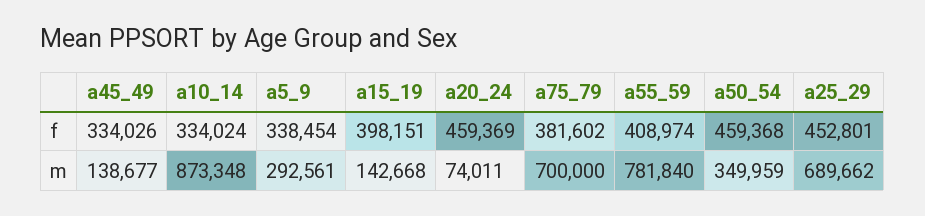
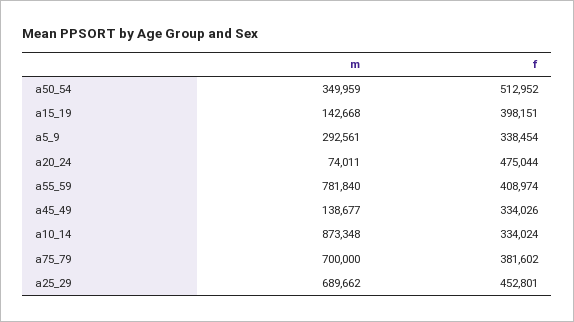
  {
    "a45_49": {
      "f": 334026,
      "m": 138677
    },
    "a10_14": {
      "f": 334024,
      "m": 873348
    },
    "a5_9": {
      "f": 338454,
      "m": 292561
    },
    "a15_19": {
      "f": 398151,
      "m": 142668
    },
    "a20_24": {
-     "f": 459369,
+     "f": 475044,
      "m": 74011
    },
    "a75_79": {
      "f": 381602,
      "m": 700000
    },
    "a55_59": {
      "f": 408974,
      "m": 781840
    },
    "a50_54": {
-     "f": 459368,
+     "f": 512952,
      "m": 349959
    },
    "a25_29": {
      "f": 452801,
      "m": 689662
    }
  }

